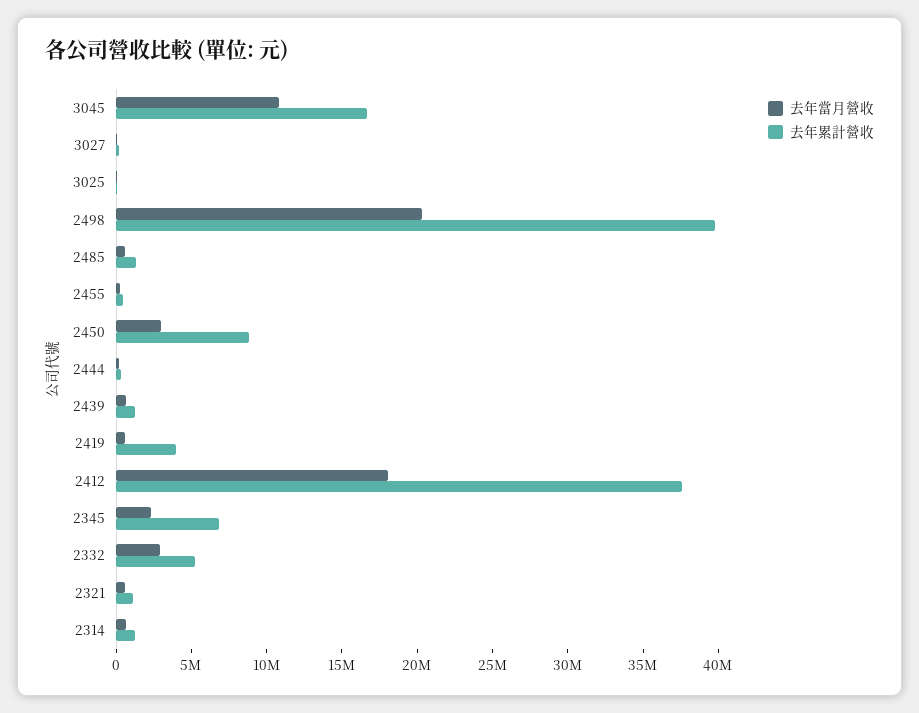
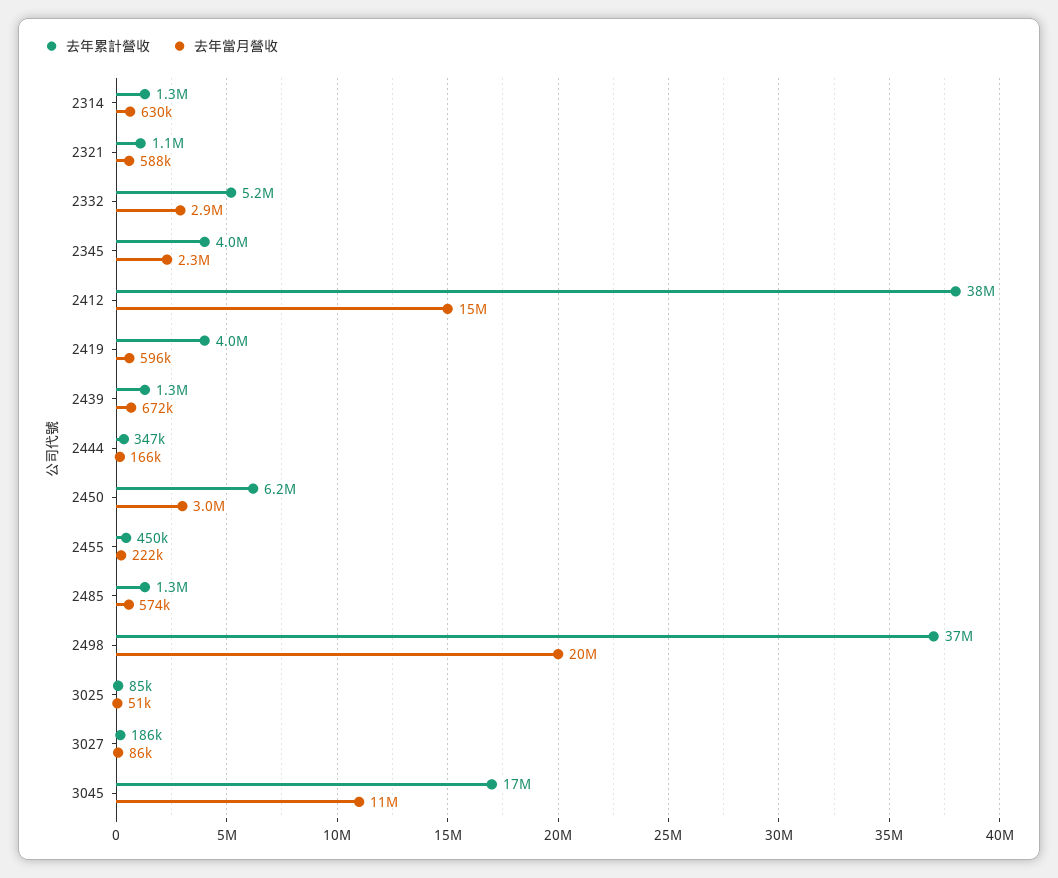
  {
    "去年當月營收": {
      "3045": 11000000,
      "3027": 86000,
      "3025": 51000,
      "2498": 20000000,
      "2485": 574000,
      "2455": 222000,
      "2450": 3000000,
      "2444": 166000,
      "2439": 672000,
      "2419": 596000,
-     "2412": 18000000,
+     "2412": 15000000,
      "2345": 2300000,
      "2332": 2900000,
      "2321": 588000,
      "2314": 630000
    },
    "去年累計營收": {
      "3045": 17000000,
      "3027": 186000,
      "3025": 85000,
-     "2498": 40000000,
+     "2498": 37000000,
      "2485": 1300000,
      "2455": 450000,
-     "2450": 9000000,
+     "2450": 6200000,
      "2444": 347000,
      "2439": 1300000,
      "2419": 4000000,
      "2412": 38000000,
-     "2345": 7000000,
+     "2345": 4000000,
      "2332": 5200000,
      "2321": 1100000,
      "2314": 1300000
    }
  }

